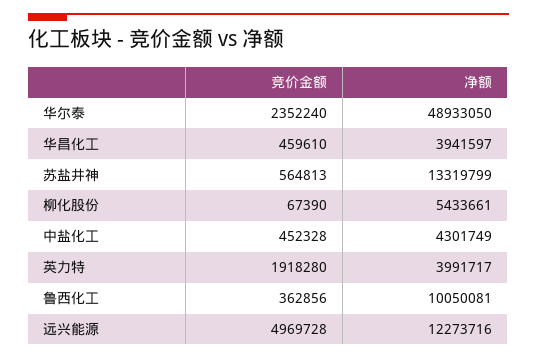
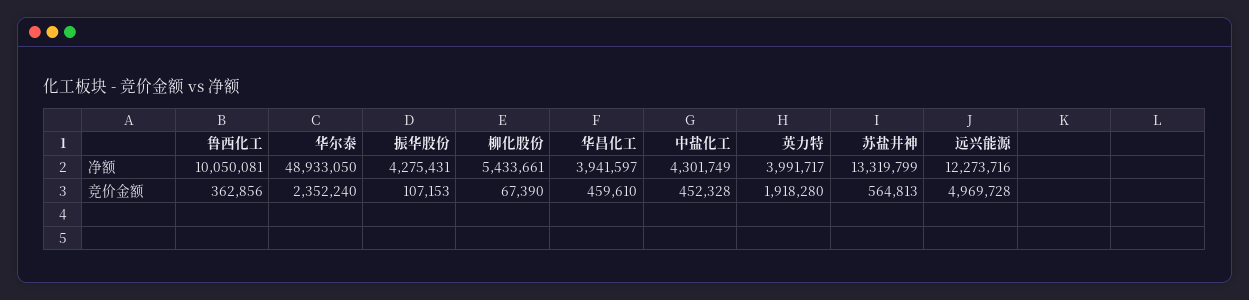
  {
    "竞价金额": {
      "华尔泰": 2352240,
      "华昌化工": 459610,
      "苏盐井神": 564813,
      "柳化股份": 67390,
      "中盐化工": 452328,
      "英力特": 1918280,
      "鲁西化工": 362856,
-     "远兴能源": 4969728
+     "远兴能源": 4969728,
+     "振华股份": 107153
    },
    "净额": {
      "华尔泰": 48933050,
      "华昌化工": 3941597,
      "苏盐井神": 13319799,
      "柳化股份": 5433661,
      "中盐化工": 4301749,
      "英力特": 3991717,
      "鲁西化工": 10050081,
-     "远兴能源": 12273716
+     "远兴能源": 12273716,
+     "振华股份": 4275431
    }
  }

